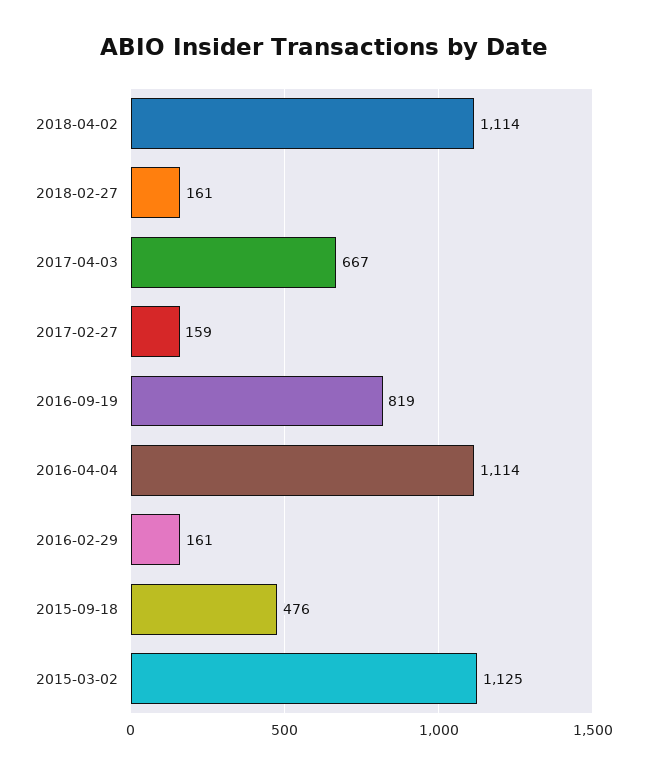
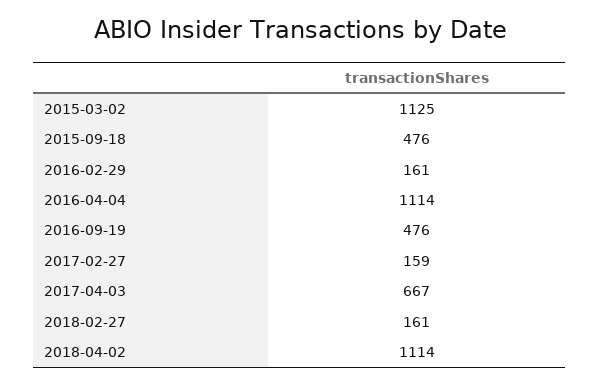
  {
    "2018-04-02": 1114,
    "2018-02-27": 161,
    "2017-04-03": 667,
    "2017-02-27": 159,
-   "2016-09-19": 819,
+   "2016-09-19": 476,
    "2016-04-04": 1114,
    "2016-02-29": 161,
    "2015-09-18": 476,
    "2015-03-02": 1125
  }

